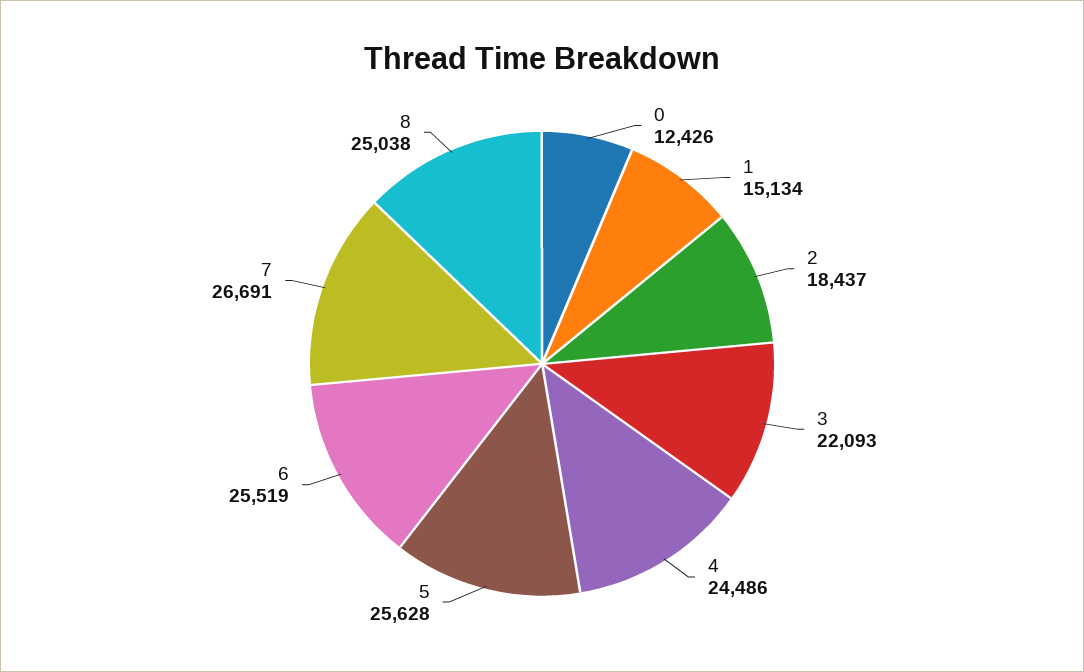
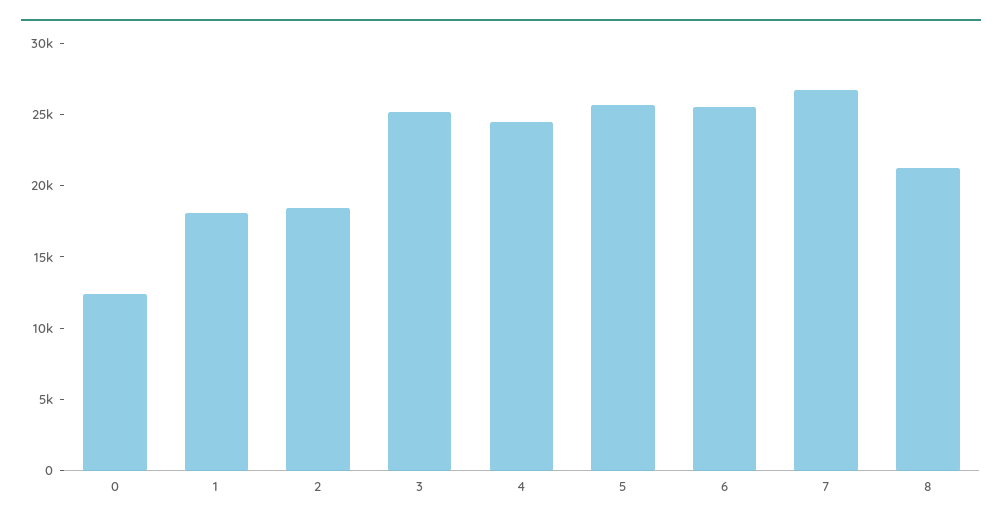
  {
    "0": 12426,
-   "1": 15134,
+   "1": 18000,
    "2": 18437,
-   "3": 22093,
+   "3": 25000,
    "4": 24486,
    "5": 25628,
    "6": 25519,
    "7": 26691,
-   "8": 25038
+   "8": 21000
  }

